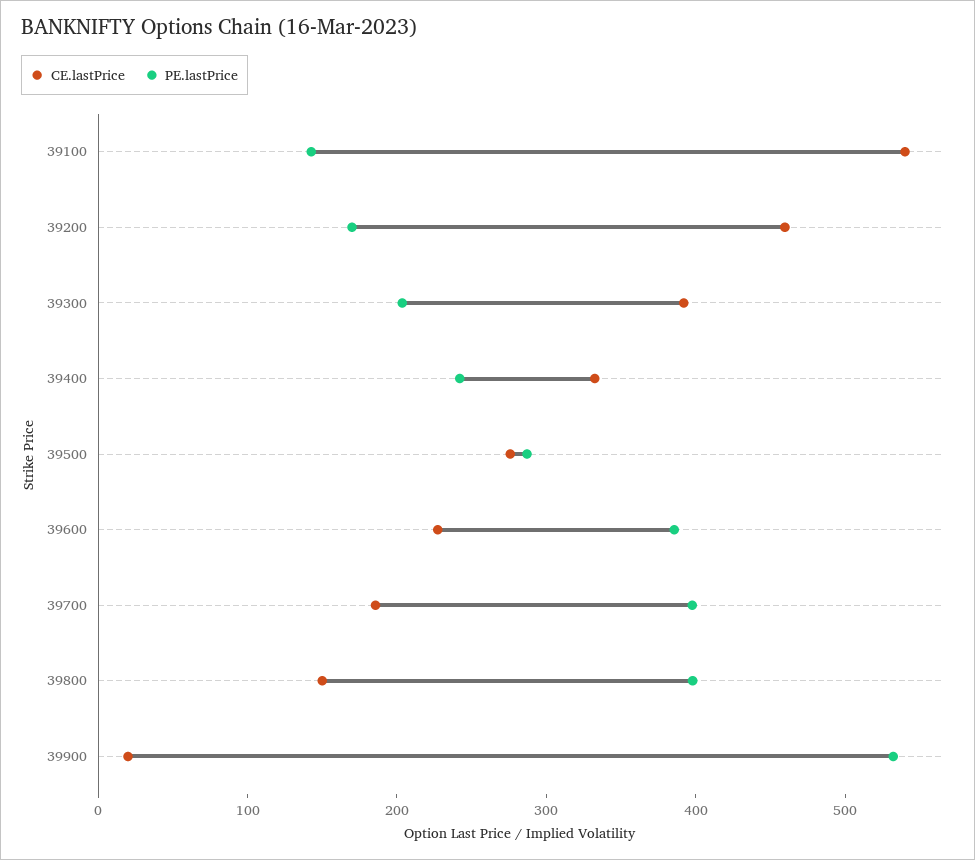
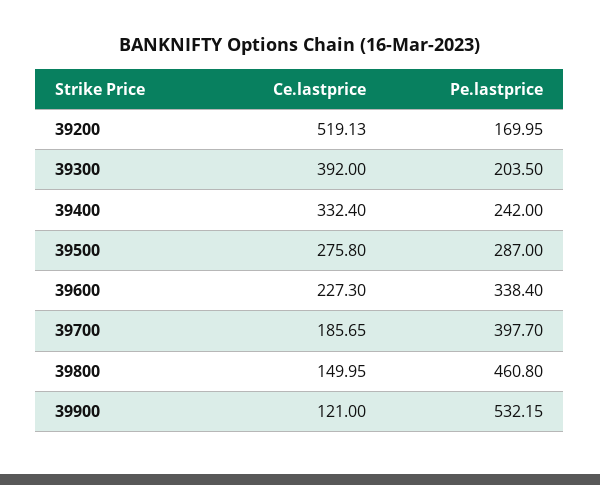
  {
    "CE.lastPrice": {
-     "39100": 540,
-     "39200": 460,
+     "39200": 519.13,
      "39300": 392,
      "39400": 332.4,
      "39500": 275.8,
      "39600": 227.3,
      "39700": 185.65,
      "39800": 149.95,
-     "39900": 20
+     "39900": 121
    },
    "PE.lastPrice": {
-     "39100": 140,
      "39200": 169.95,
      "39300": 203.5,
      "39400": 242,
      "39500": 287,
-     "39600": 380,
+     "39600": 338.4,
      "39700": 397.7,
-     "39800": 400,
+     "39800": 460.8,
      "39900": 532.15
    }
  }

